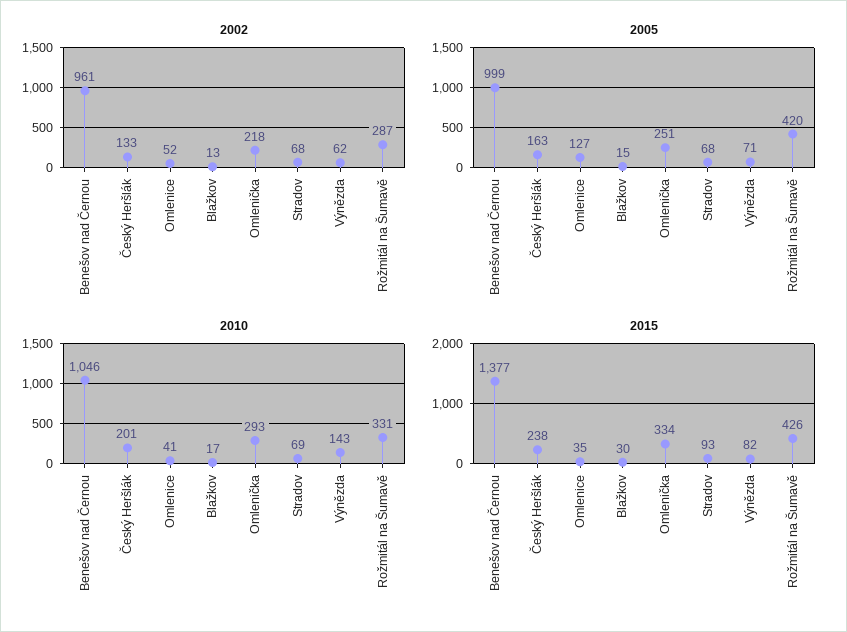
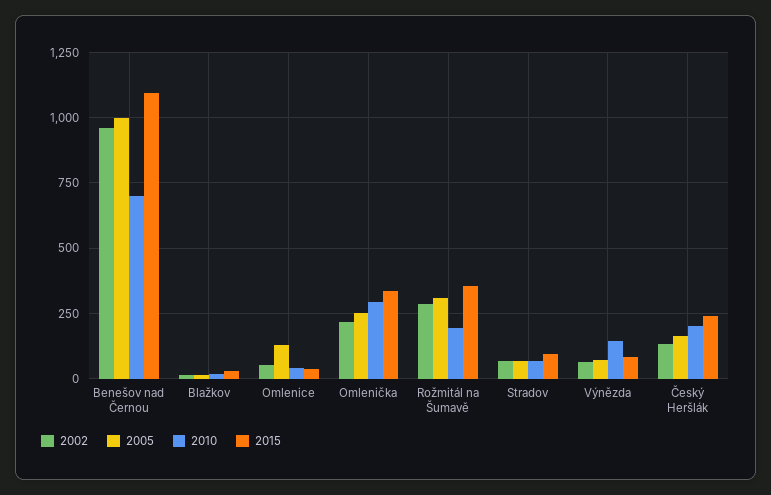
  {
    "2002": {
      "Benešov nad Černou": 961,
      "Český Heršlák": 133,
      "Omlenice": 52,
      "Blažkov": 13,
      "Omlenička": 218,
      "Stradov": 68,
      "Výnězda": 62,
      "Rožmitál na Šumavě": 287
    },
    "2005": {
      "Benešov nad Černou": 999,
      "Český Heršlák": 163,
      "Omlenice": 127,
      "Blažkov": 15,
      "Omlenička": 251,
      "Stradov": 68,
      "Výnězda": 71,
-     "Rožmitál na Šumavě": 420
+     "Rožmitál na Šumavě": 300
    },
    "2010": {
-     "Benešov nad Černou": 1046,
+     "Benešov nad Černou": 700,
      "Český Heršlák": 201,
      "Omlenice": 41,
      "Blažkov": 17,
      "Omlenička": 293,
      "Stradov": 69,
      "Výnězda": 143,
-     "Rožmitál na Šumavě": 331
+     "Rožmitál na Šumavě": 200
    },
    "2015": {
-     "Benešov nad Černou": 1377,
+     "Benešov nad Černou": 1100,
      "Český Heršlák": 238,
      "Omlenice": 35,
      "Blažkov": 30,
      "Omlenička": 334,
      "Stradov": 93,
      "Výnězda": 82,
-     "Rožmitál na Šumavě": 426
+     "Rožmitál na Šumavě": 350
    }
  }

